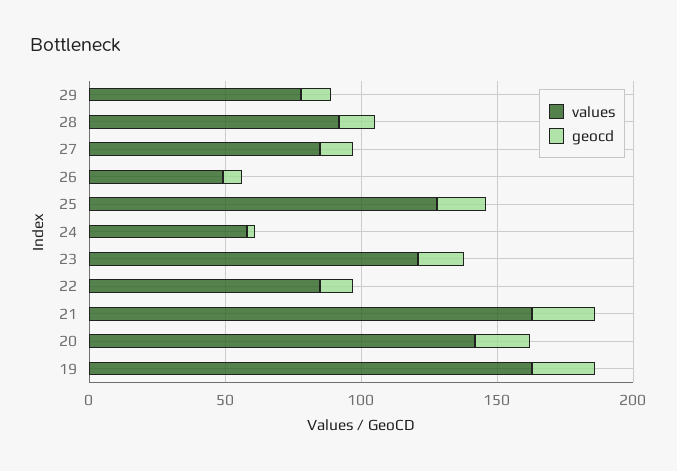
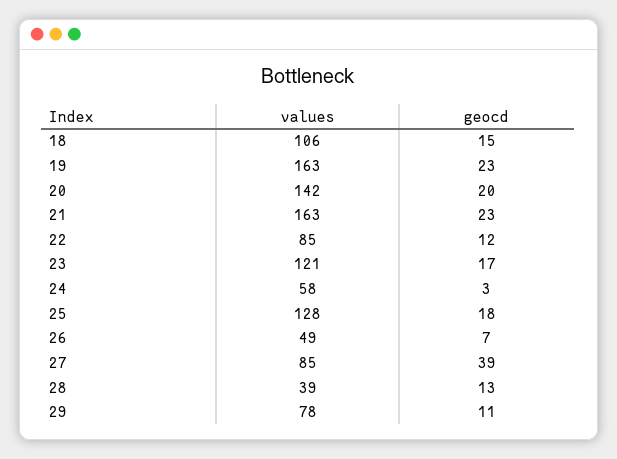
  {
    "values": {
      "29": 78,
-     "28": 90,
+     "28": 39,
      "27": 85,
      "26": 49,
      "25": 128,
      "24": 58,
      "23": 121,
      "22": 85,
      "21": 163,
      "20": 142,
-     "19": 163
+     "19": 163,
+     "18": 106
    },
    "geocd": {
      "29": 11,
      "28": 13,
-     "27": 10,
+     "27": 39,
      "26": 7,
      "25": 18,
      "24": 3,
      "23": 17,
      "22": 12,
      "21": 23,
      "20": 20,
-     "19": 23
+     "19": 23,
+     "18": 15
    }
  }

